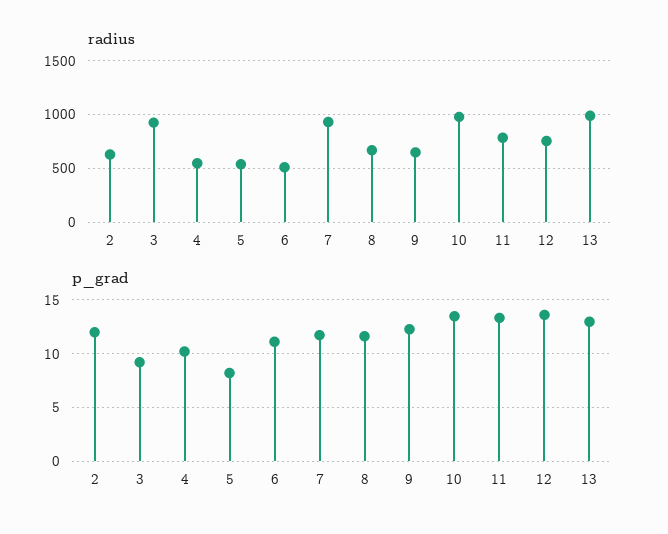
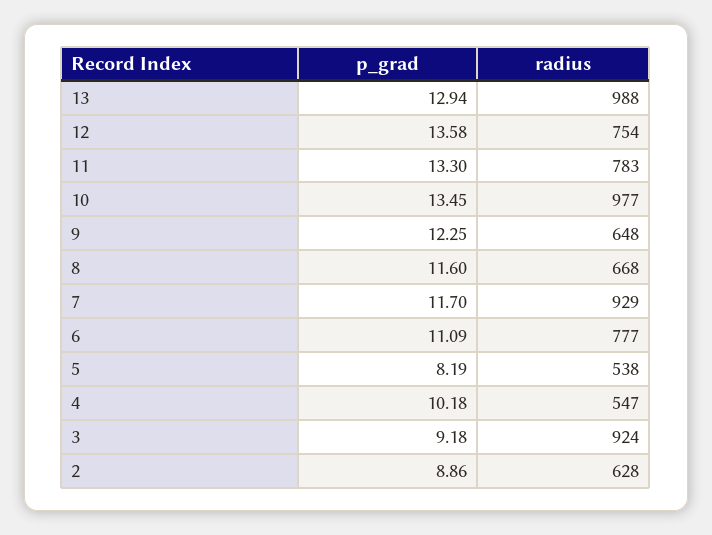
  {
    "radius": {
      "2": 628,
      "3": 924,
      "4": 547,
      "5": 538,
-     "6": 500,
+     "6": 777,
      "7": 929,
      "8": 668,
      "9": 648,
      "10": 977,
      "11": 783,
      "12": 754,
      "13": 988
    },
    "p_grad": {
-     "2": 12,
+     "2": 8.86,
      "3": 9.18,
      "4": 10.18,
      "5": 8.19,
      "6": 11.09,
      "7": 11.7,
      "8": 11.6,
      "9": 12.25,
      "10": 13.45,
      "11": 13.3,
      "12": 13.58,
      "13": 12.94
    }
  }

